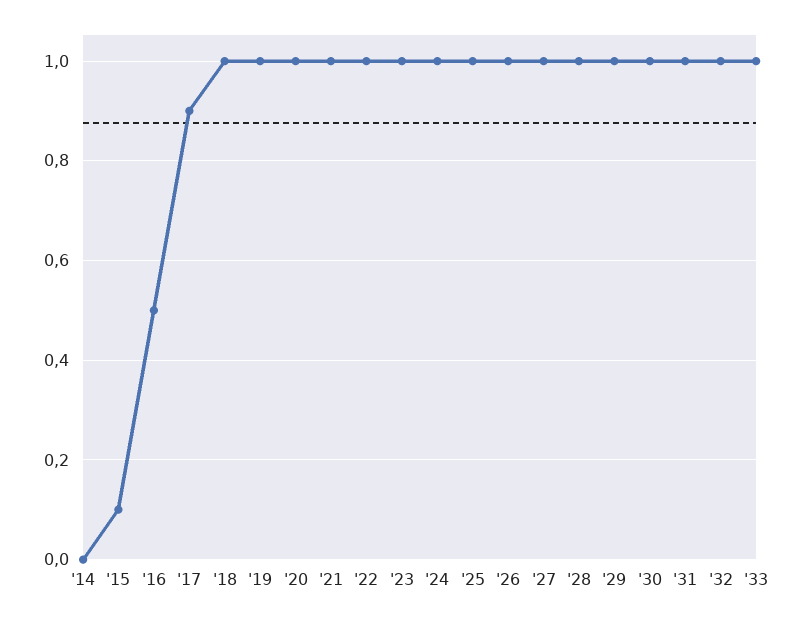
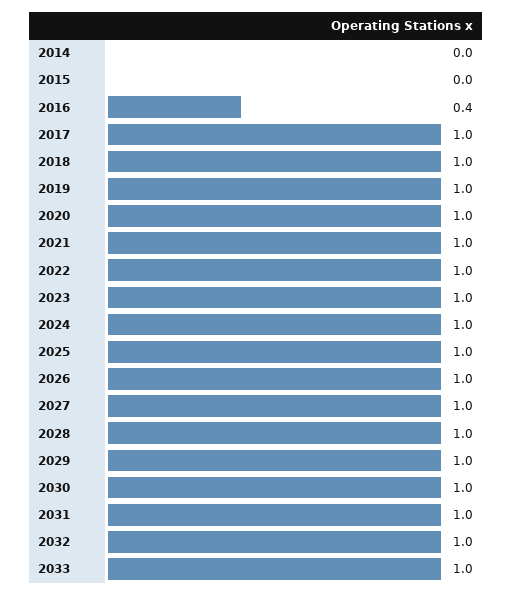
  {
    "'14": 0,
-   "'15": 0.1,
+   "'15": 0,
-   "'16": 0.5,
+   "'16": 0.4,
-   "'17": 0.9,
+   "'17": 1,
    "'18": 1,
    "'19": 1,
    "'20": 1,
    "'21": 1,
    "'22": 1,
    "'23": 1,
    "'24": 1,
    "'25": 1,
    "'26": 1,
    "'27": 1,
    "'28": 1,
    "'29": 1,
    "'30": 1,
    "'31": 1,
    "'32": 1,
    "'33": 1
  }

